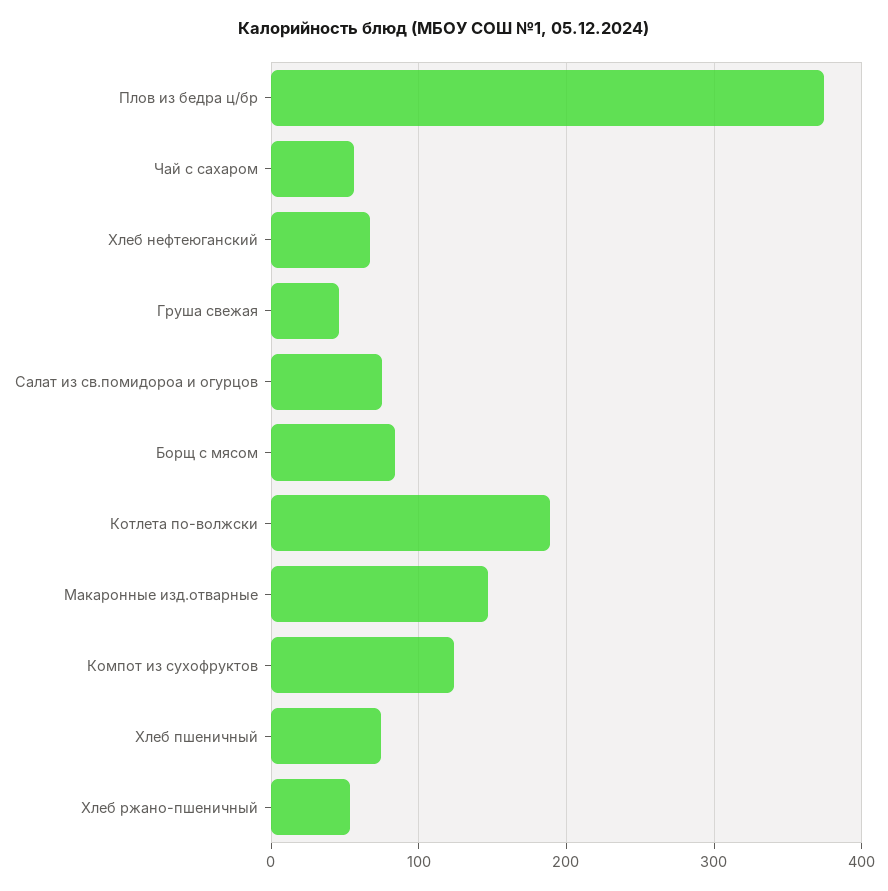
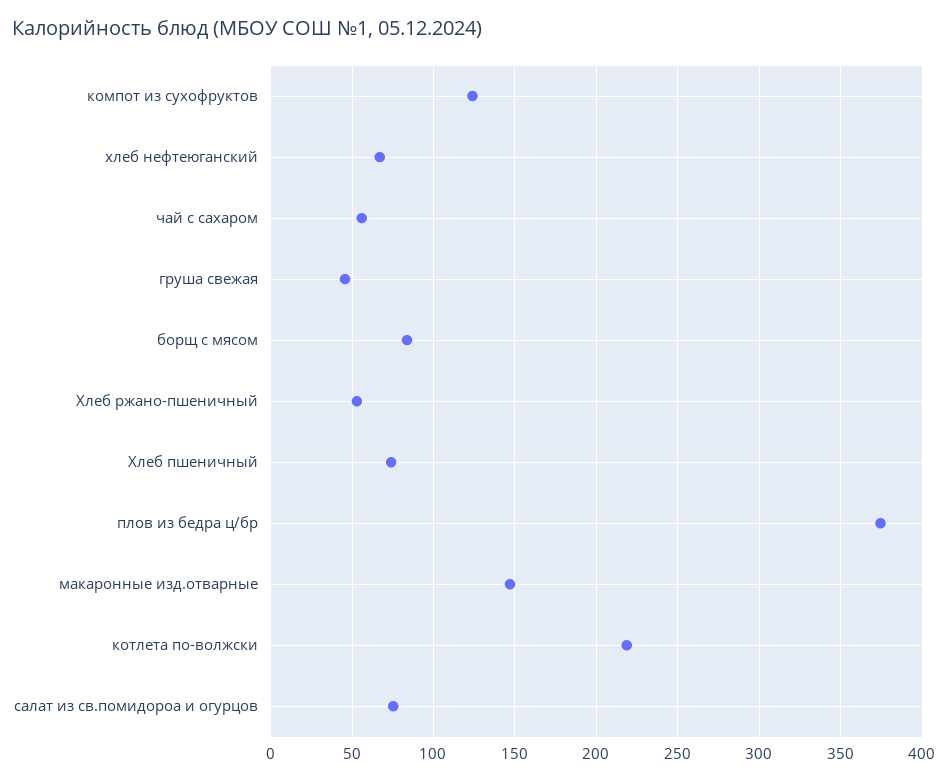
  {
    "Плов из бедра ц/бр": 375,
    "Чай с сахаром": 55,
    "Хлеб нефтеюганский": 65,
    "Груша свежая": 45,
    "Салат из св.помидороа и огурцов": 75,
    "Борщ с мясом": 85,
-   "Котлета по-волжски": 190,
+   "Котлета по-волжски": 220,
    "Макаронные изд.отварные": 145,
    "Компот из сухофруктов": 125,
    "Хлеб пшеничный": 75,
    "Хлеб ржано-пшеничный": 55
  }

